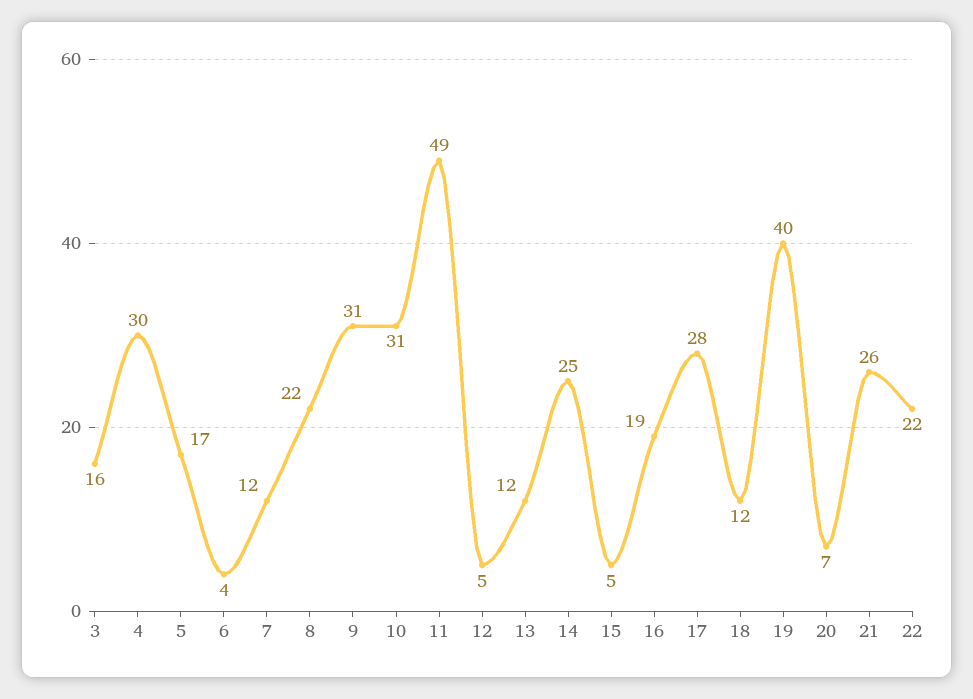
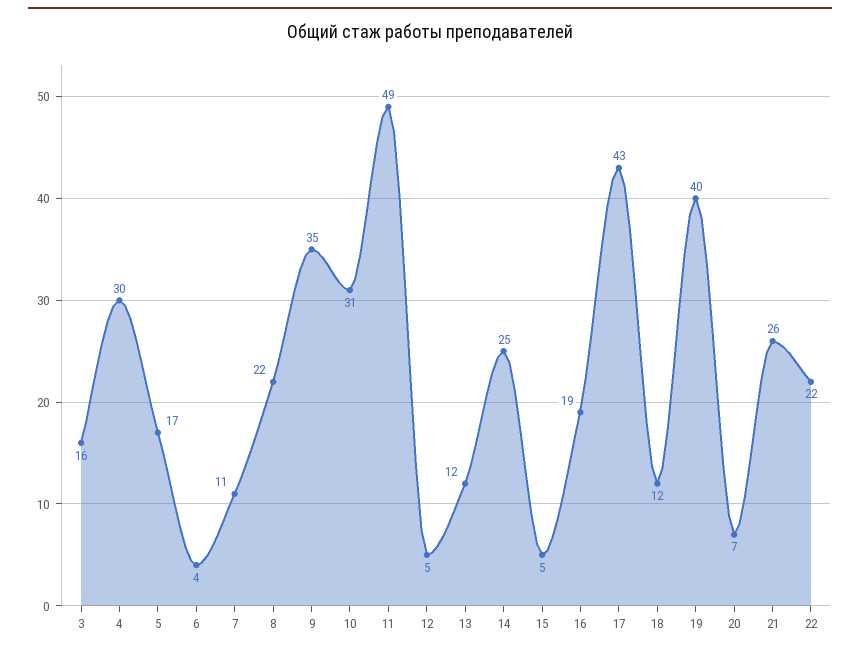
  {
    "3": 16,
    "4": 30,
    "5": 17,
    "6": 4,
-   "7": 12,
+   "7": 11,
    "8": 22,
-   "9": 31,
+   "9": 35,
    "10": 31,
    "11": 49,
    "12": 5,
    "13": 12,
    "14": 25,
    "15": 5,
    "16": 19,
-   "17": 28,
+   "17": 43,
    "18": 12,
    "19": 40,
    "20": 7,
    "21": 26,
    "22": 22
  }

